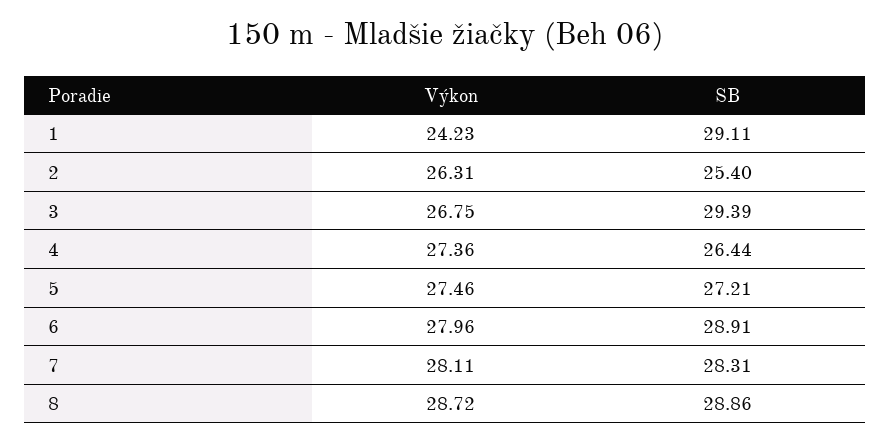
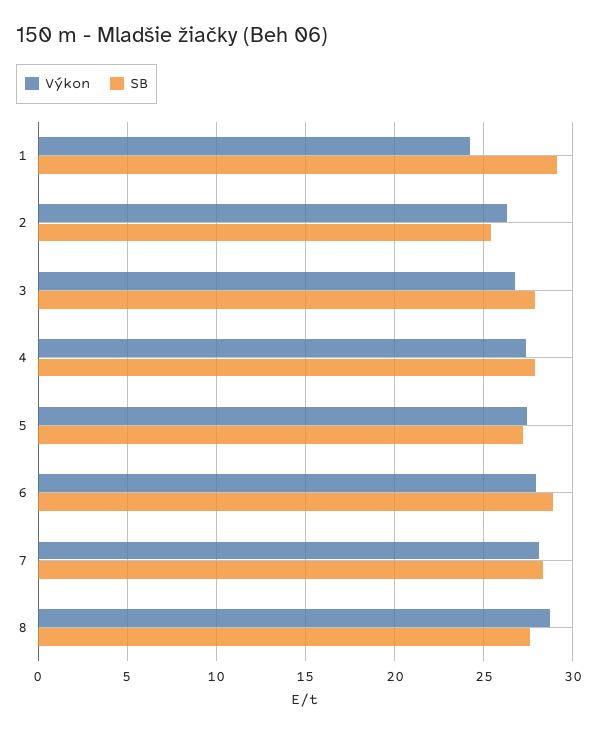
  {
    "Výkon": {
      "1": 24.23,
      "2": 26.31,
      "3": 26.75,
      "4": 27.36,
      "5": 27.46,
      "6": 27.96,
      "7": 28.11,
      "8": 28.72
    },
    "SB": {
      "1": 29.11,
      "2": 25.4,
-     "3": 29.39,
+     "3": 28,
-     "4": 26.44,
+     "4": 28,
      "5": 27.21,
      "6": 28.91,
      "7": 28.31,
-     "8": 28.86
+     "8": 27.5
    }
  }

